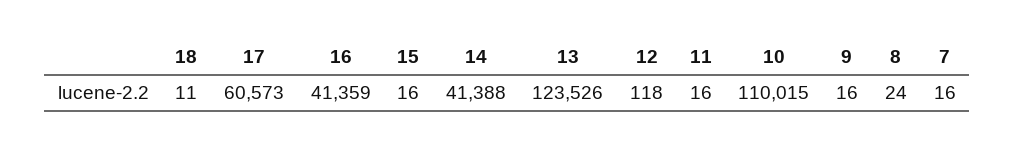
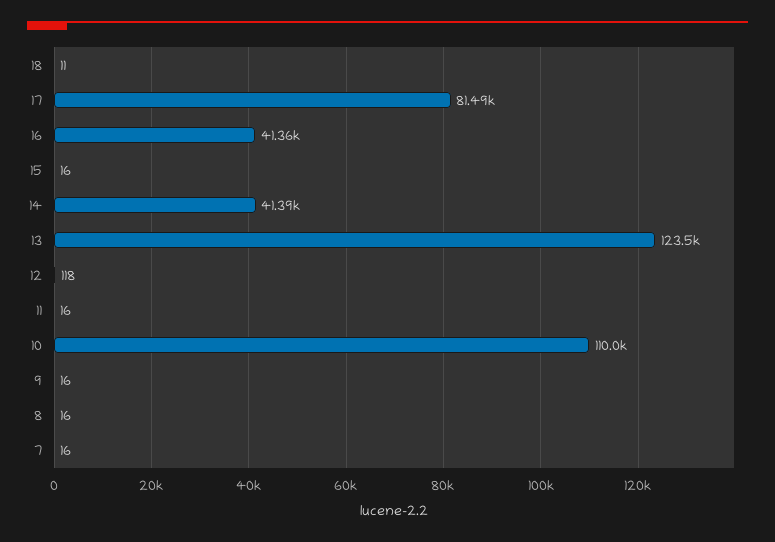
  {
    "18": 11,
-   "17": 60573,
+   "17": 81490,
    "16": 41359,
    "15": 16,
    "14": 41388,
    "13": 123526,
    "12": 118,
    "11": 16,
    "10": 110015,
    "9": 16,
-   "8": 24,
+   "8": 16,
    "7": 16
  }

